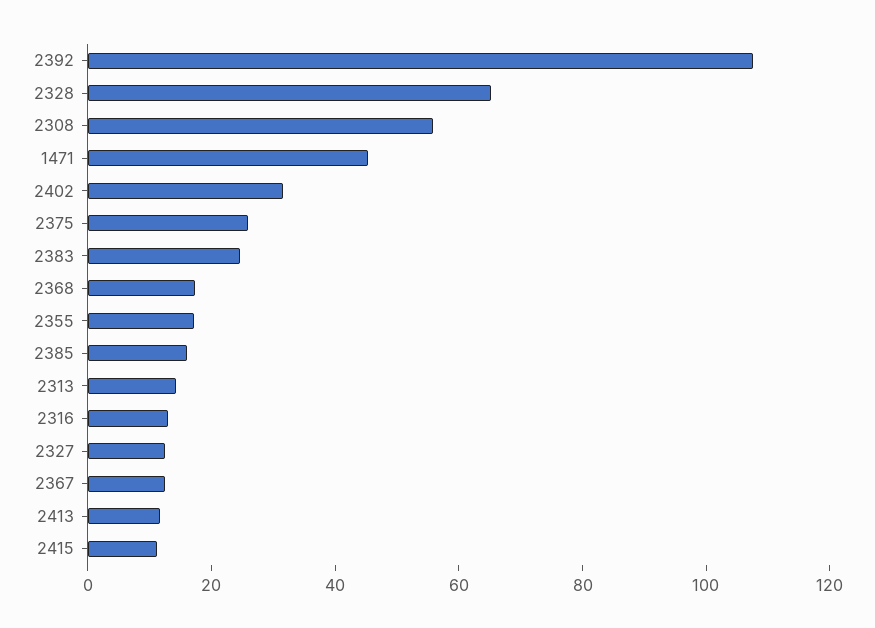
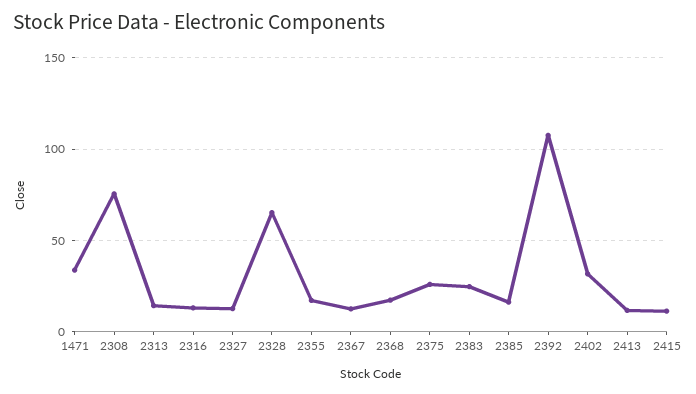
  {
    "2392": 110,
    "2328": 65,
-   "2308": 55,
+   "2308": 75,
-   "1471": 45,
+   "1471": 35,
    "2402": 30,
    "2375": 25,
    "2383": 25,
    "2368": 15,
    "2355": 15,
    "2385": 15,
    "2313": 15,
    "2316": 15,
    "2327": 15,
    "2367": 10,
    "2413": 10,
    "2415": 10
  }

